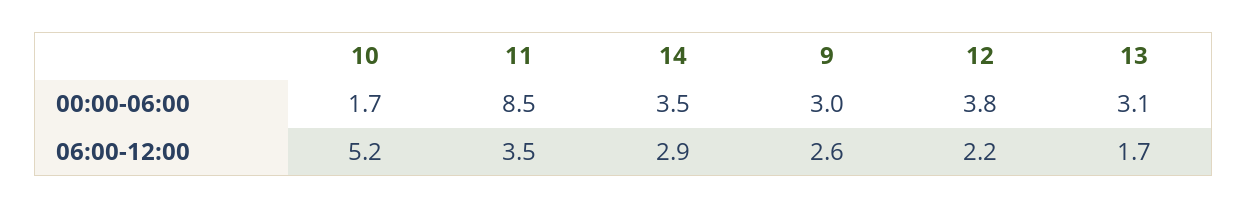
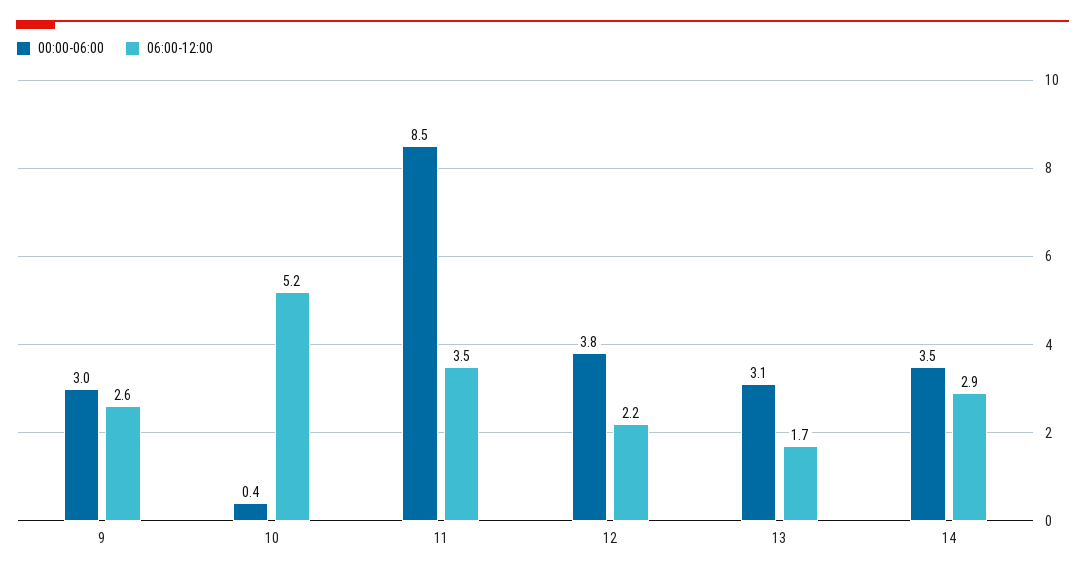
  {
    "00:00-06:00": {
-     "10": 1.7,
+     "10": 0.4,
      "11": 8.5,
      "14": 3.5,
      "9": 3,
      "12": 3.8,
      "13": 3.1
    },
    "06:00-12:00": {
      "10": 5.2,
      "11": 3.5,
      "14": 2.9,
      "9": 2.6,
      "12": 2.2,
      "13": 1.7
    }
  }

